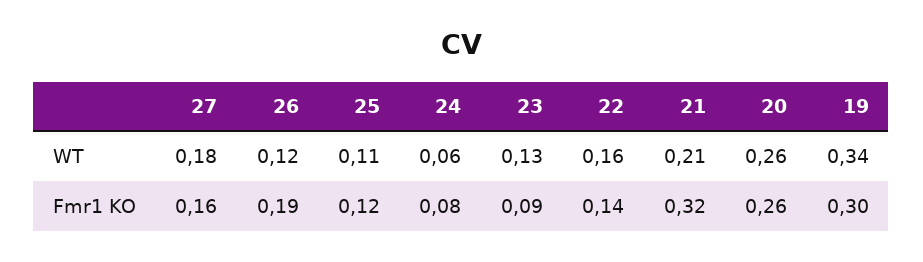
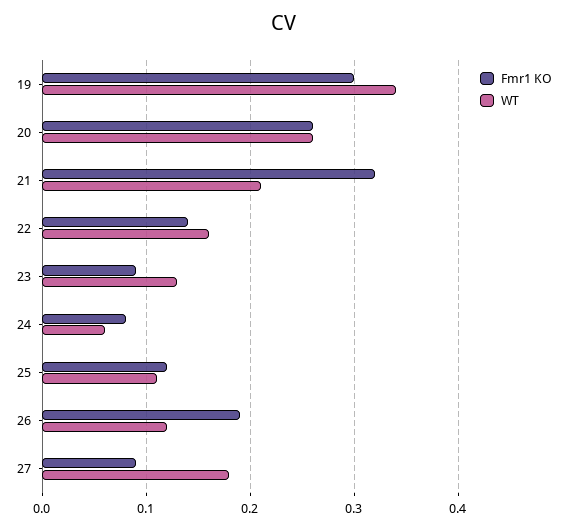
  {
    "WT": {
      "27": 0.18,
      "26": 0.12,
      "25": 0.11,
      "24": 0.06,
      "23": 0.13,
      "22": 0.16,
      "21": 0.21,
      "20": 0.26,
      "19": 0.34
    },
    "Fmr1 KO": {
-     "27": 0.16,
+     "27": 0.09,
      "26": 0.19,
      "25": 0.12,
      "24": 0.08,
      "23": 0.09,
      "22": 0.14,
      "21": 0.32,
      "20": 0.26,
      "19": 0.3
    }
  }

